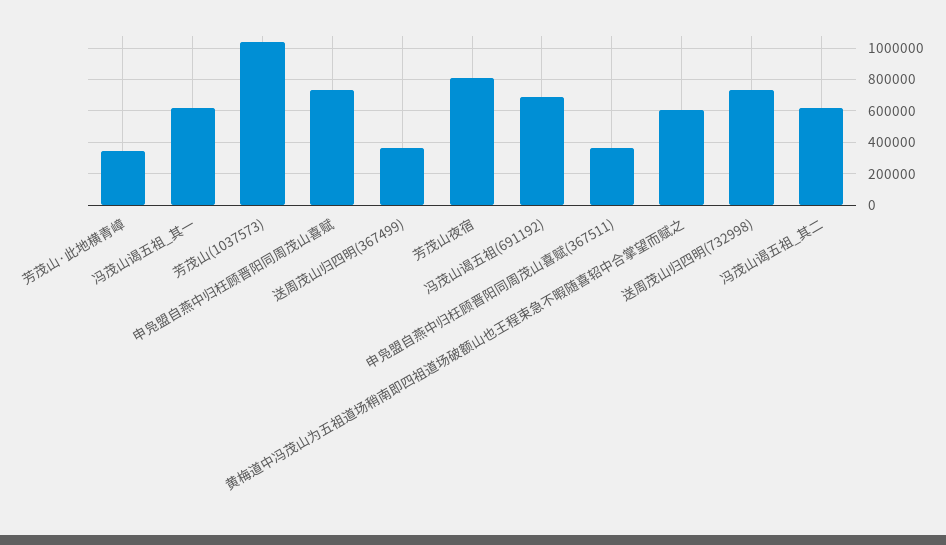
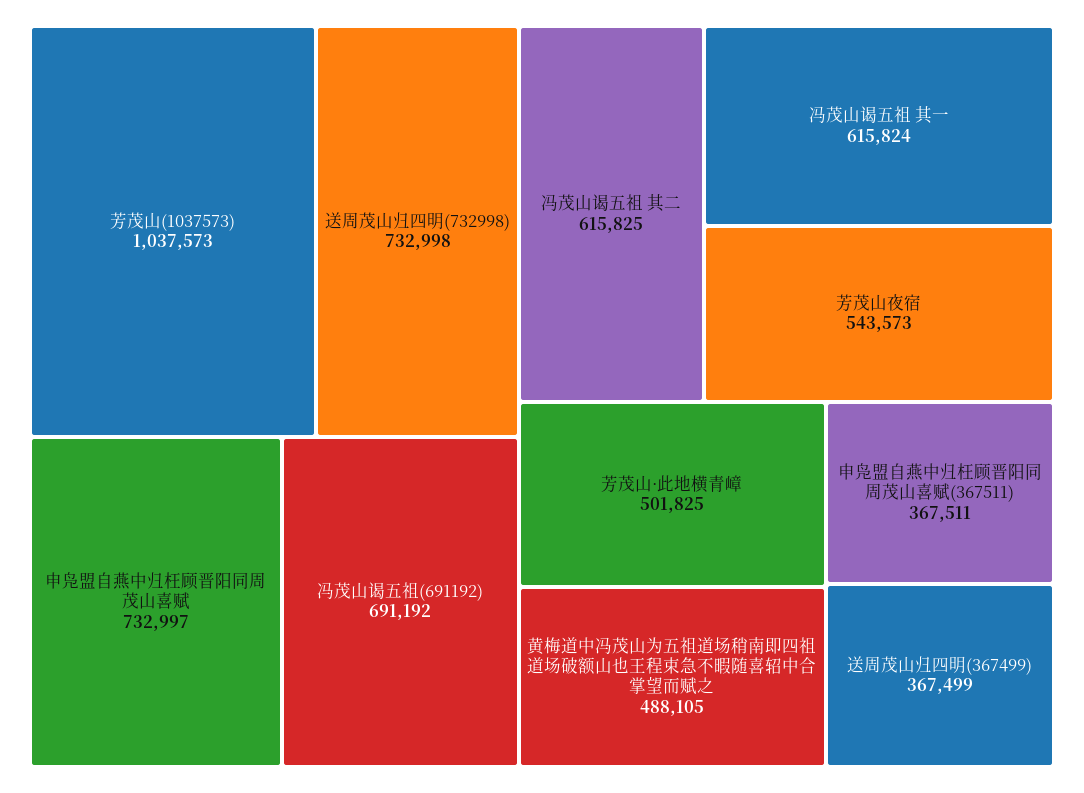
  {
-   "芳茂山·此地横青嶂": 350000,
+   "芳茂山·此地横青嶂": 501825,
    "冯茂山谒五祖_其一": 615824,
    "芳茂山(1037573)": 1037573,
    "申凫盟自燕中归枉顾晋阳同周茂山喜赋": 732997,
    "送周茂山归四明(367499)": 367499,
-   "芳茂山夜宿": 800000,
+   "芳茂山夜宿": 543573,
    "冯茂山谒五祖(691192)": 691192,
    "申凫盟自燕中归枉顾晋阳同周茂山喜赋(367511)": 367511,
-   "黄梅道中冯茂山为五祖道场稍南即四祖道场破额山也王程束急不暇随喜轺中合掌望而赋之": 600000,
+   "黄梅道中冯茂山为五祖道场稍南即四祖道场破额山也王程束急不暇随喜轺中合掌望而赋之": 488105,
    "送周茂山归四明(732998)": 732998,
    "冯茂山谒五祖_其二": 615825
  }

